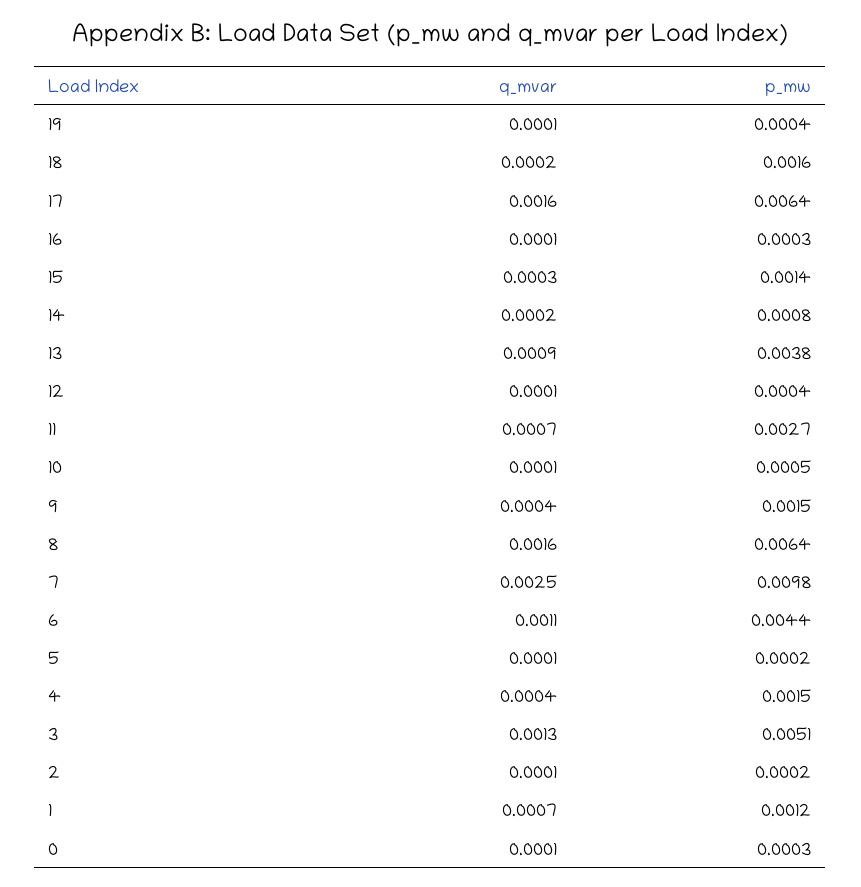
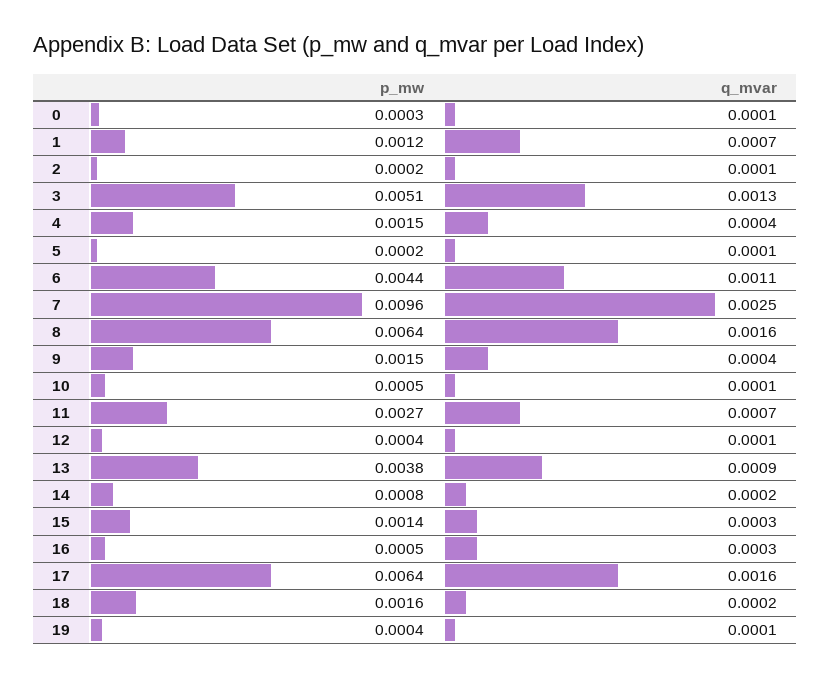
  {
    "q_mvar": {
      "19": 0.0001,
      "18": 0.0002,
      "17": 0.0016,
-     "16": 0.0001,
+     "16": 0.0003,
      "15": 0.0003,
      "14": 0.0002,
      "13": 0.0009,
      "12": 0.0001,
      "11": 0.0007,
      "10": 0.0001,
      "9": 0.0004,
      "8": 0.0016,
      "7": 0.0025,
      "6": 0.0011,
      "5": 0.0001,
      "4": 0.0004,
      "3": 0.0013,
      "2": 0.0001,
      "1": 0.0007,
      "0": 0.0001
    },
    "p_mw": {
      "19": 0.0004,
      "18": 0.0016,
      "17": 0.0064,
-     "16": 0.0003,
+     "16": 0.0005,
      "15": 0.0014,
      "14": 0.0008,
      "13": 0.0038,
      "12": 0.0004,
      "11": 0.0027,
      "10": 0.0005,
      "9": 0.0015,
      "8": 0.0064,
-     "7": 0.0098,
+     "7": 0.0096,
      "6": 0.0044,
      "5": 0.0002,
      "4": 0.0015,
      "3": 0.0051,
      "2": 0.0002,
      "1": 0.0012,
      "0": 0.0003
    }
  }

